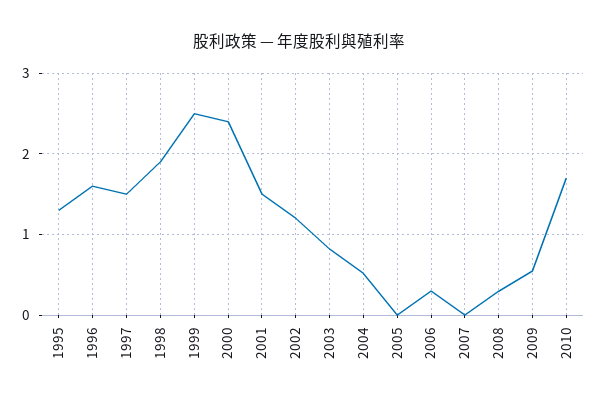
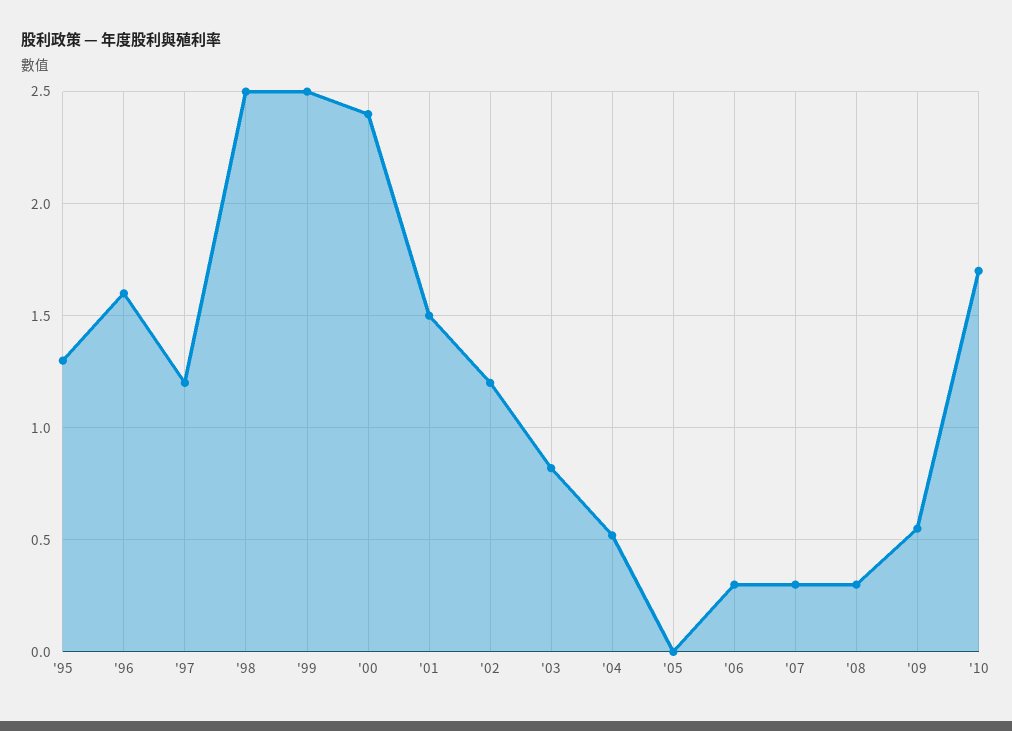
  {
    "1995": 1.3,
    "1996": 1.6,
-   "1997": 1.5,
+   "1997": 1.2,
-   "1998": 1.9,
+   "1998": 2.5,
    "1999": 2.5,
    "2000": 2.4,
    "2001": 1.5,
    "2002": 1.2,
    "2003": 0.8,
    "2004": 0.5,
    "2005": 0,
    "2006": 0.3,
-   "2007": 0,
+   "2007": 0.3,
    "2008": 0.3,
    "2009": 0.55,
    "2010": 1.7
  }

